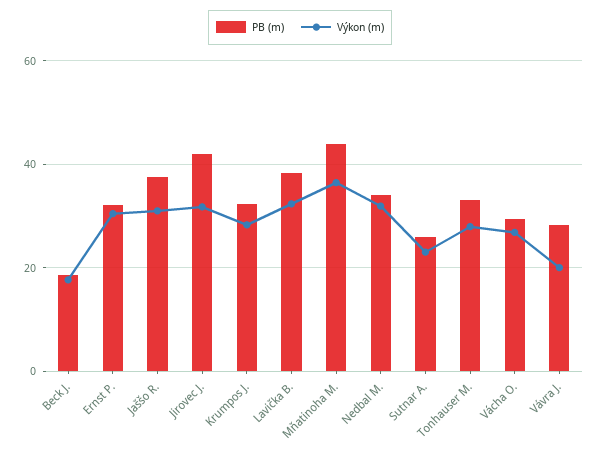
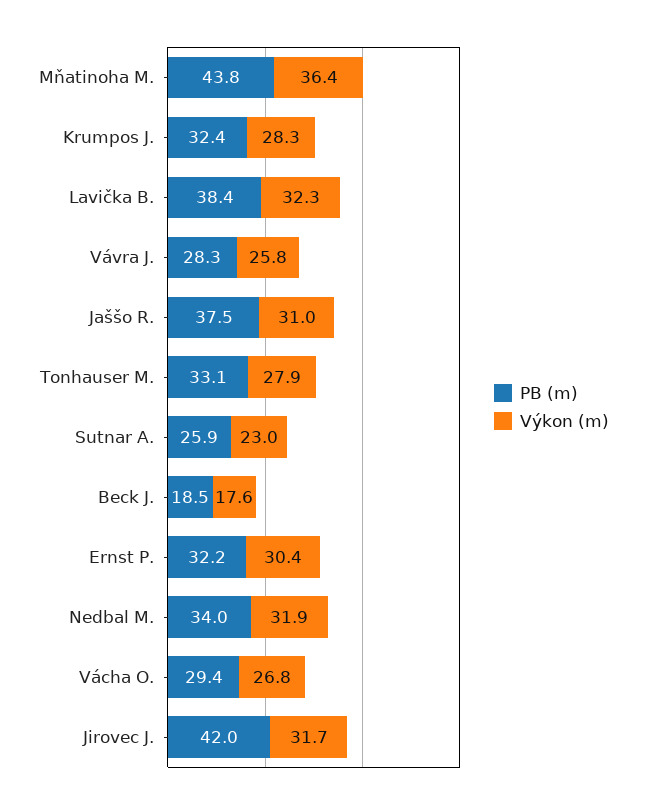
  {
    "PB (m)": {
      "Beck J.": 18.5,
      "Ernst P.": 32.2,
      "Jaššo R.": 37.5,
      "Jirovec J.": 42,
      "Krumpos J.": 32.4,
      "Lavička B.": 38.4,
      "Mňatinoha M.": 43.8,
      "Nedbal M.": 34,
      "Sutnar A.": 25.9,
      "Tonhauser M.": 33.1,
      "Vácha O.": 29.4,
      "Vávra J.": 28.3
    },
    "Výkon (m)": {
      "Beck J.": 17.6,
      "Ernst P.": 30.4,
      "Jaššo R.": 31,
      "Jirovec J.": 31.7,
      "Krumpos J.": 28.3,
      "Lavička B.": 32.3,
      "Mňatinoha M.": 36.4,
      "Nedbal M.": 31.9,
      "Sutnar A.": 23,
      "Tonhauser M.": 27.9,
      "Vácha O.": 26.8,
-     "Vávra J.": 20
+     "Vávra J.": 25.8
    }
  }

